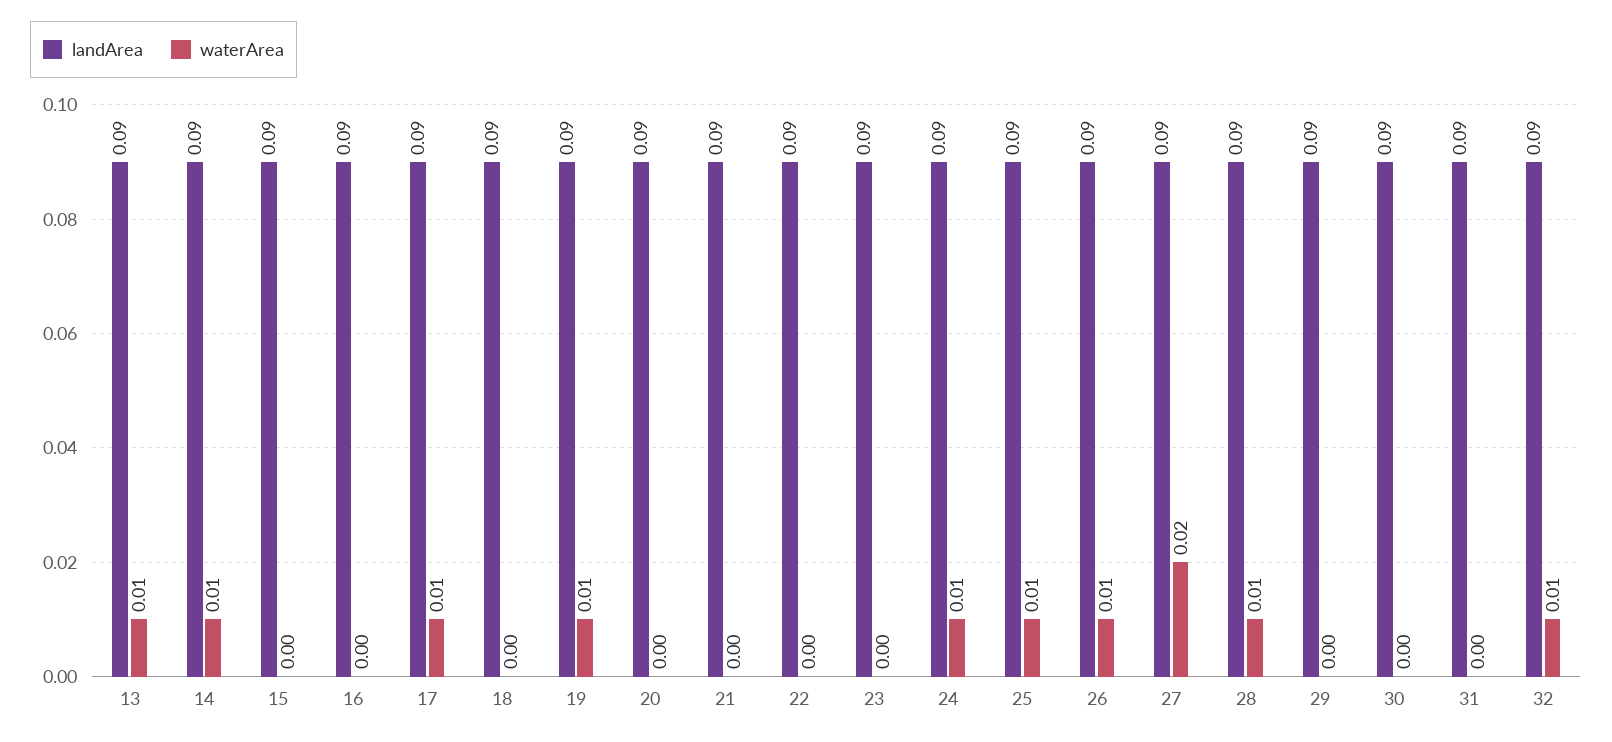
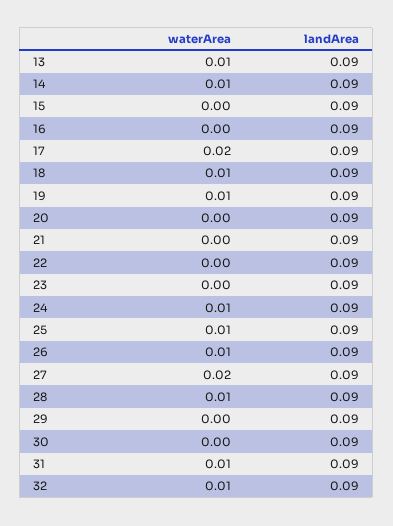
  {
    "landArea": {
      "13": 0.09,
      "14": 0.09,
      "15": 0.09,
      "16": 0.09,
      "17": 0.09,
      "18": 0.09,
      "19": 0.09,
      "20": 0.09,
      "21": 0.09,
      "22": 0.09,
      "23": 0.09,
      "24": 0.09,
      "25": 0.09,
      "26": 0.09,
      "27": 0.09,
      "28": 0.09,
      "29": 0.09,
      "30": 0.09,
      "31": 0.09,
      "32": 0.09
    },
    "waterArea": {
      "13": 0.01,
      "14": 0.01,
      "15": 0,
      "16": 0,
-     "17": 0.01,
+     "17": 0.02,
-     "18": 0,
+     "18": 0.01,
      "19": 0.01,
      "20": 0,
      "21": 0,
      "22": 0,
      "23": 0,
      "24": 0.01,
      "25": 0.01,
      "26": 0.01,
      "27": 0.02,
      "28": 0.01,
      "29": 0,
      "30": 0,
-     "31": 0,
+     "31": 0.01,
      "32": 0.01
    }
  }

